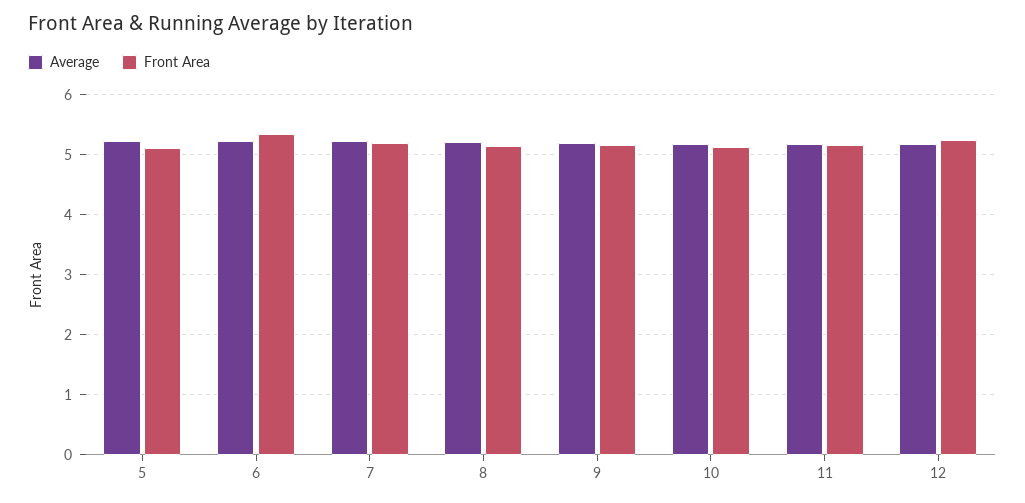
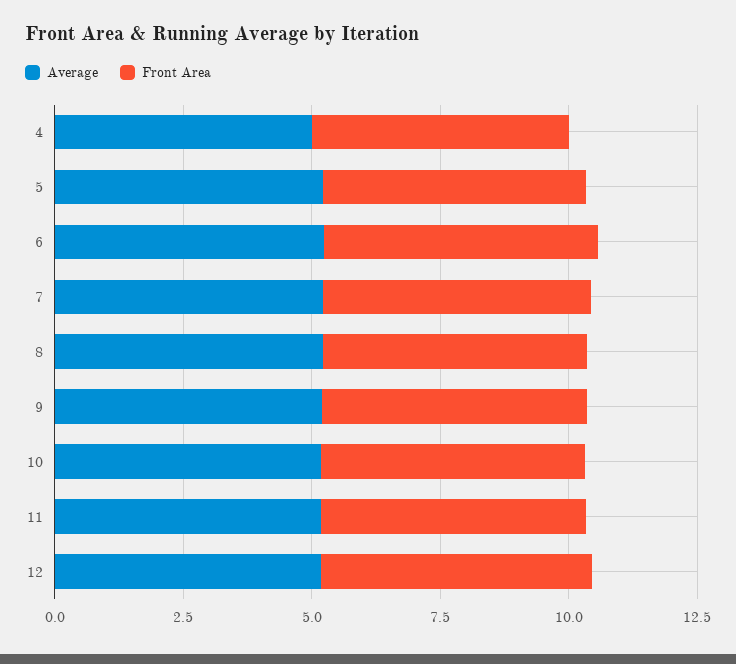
  {
    "Average": {
      "5": 5.2,
      "6": 5.2,
      "7": 5.2,
      "8": 5.2,
      "9": 5.2,
      "10": 5.2,
      "11": 5.2,
-     "12": 5.2
+     "12": 5.2,
+     "4": 5
    },
    "Front Area": {
      "5": 5.2,
      "6": 5.4,
      "7": 5.2,
      "8": 5.2,
      "9": 5.2,
      "10": 5.2,
      "11": 5.2,
-     "12": 5.2
+     "12": 5.2,
+     "4": 5
    }
  }

